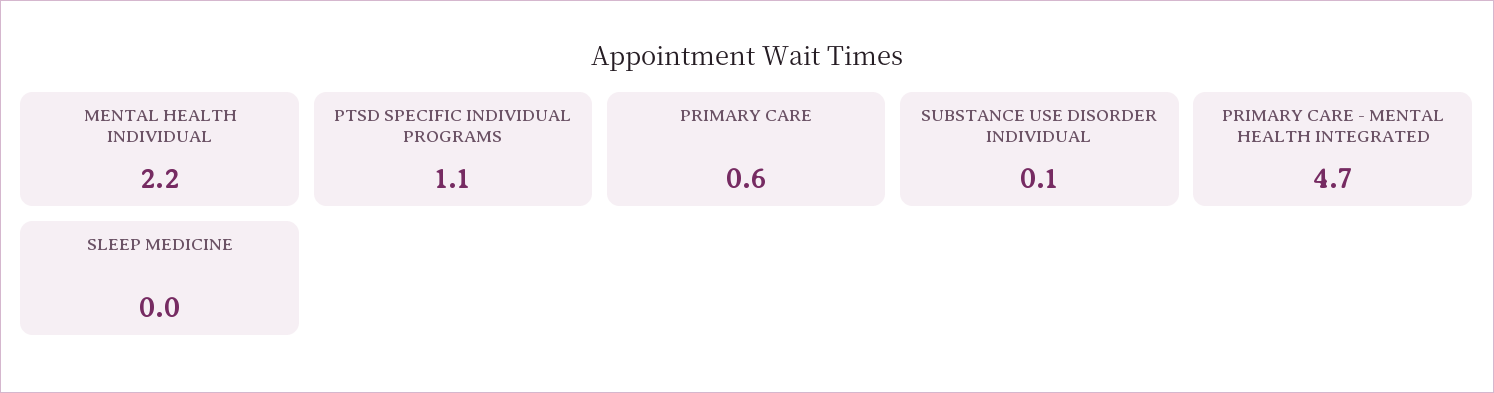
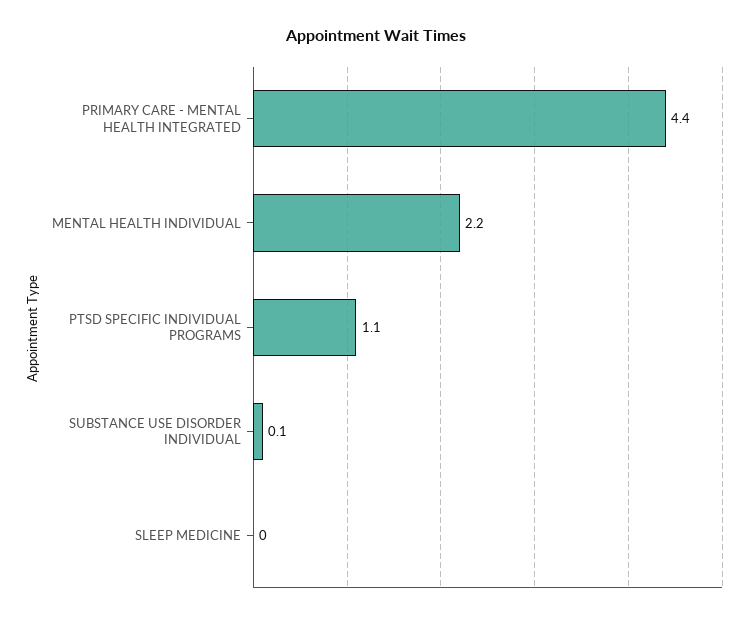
  {
    "MENTAL HEALTH INDIVIDUAL": 2.2,
    "PTSD SPECIFIC INDIVIDUAL PROGRAMS": 1.1,
-   "PRIMARY CARE": 0.6,
    "SUBSTANCE USE DISORDER INDIVIDUAL": 0.1,
-   "PRIMARY CARE - MENTAL HEALTH INTEGRATED": 4.7,
+   "PRIMARY CARE - MENTAL HEALTH INTEGRATED": 4.4,
    "SLEEP MEDICINE": 0
  }

